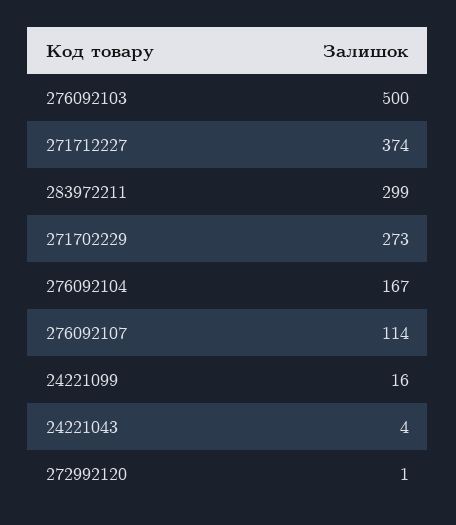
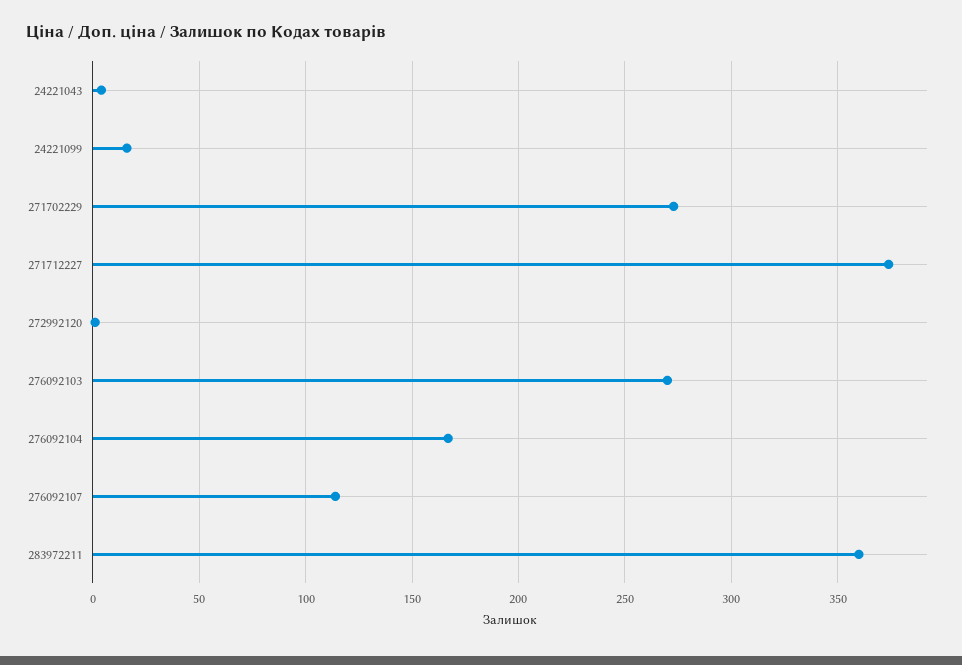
  {
-   "276092103": 500,
+   "276092103": 270,
    "271712227": 374,
-   "283972211": 299,
+   "283972211": 360,
    "271702229": 273,
    "276092104": 167,
    "276092107": 114,
    "24221099": 16,
    "24221043": 4,
    "272992120": 1
  }

